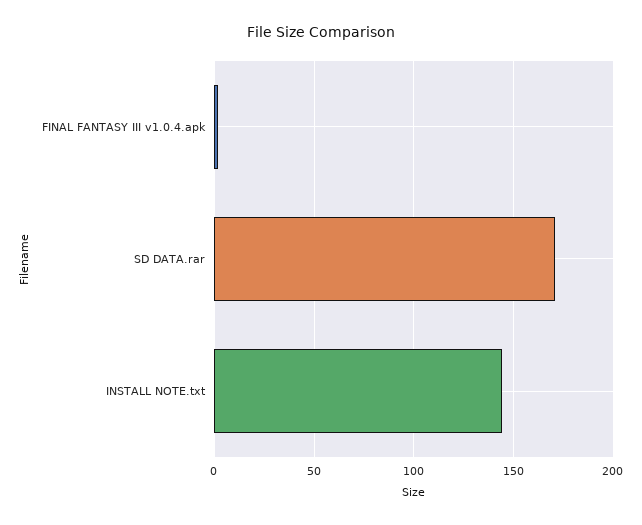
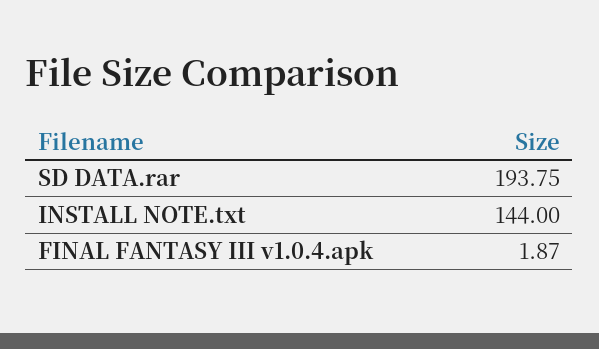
  {
    "FINAL FANTASY III v1.0.4.apk": 1.87,
-   "SD DATA.rar": 170,
+   "SD DATA.rar": 193.75,
    "INSTALL NOTE.txt": 144
  }

